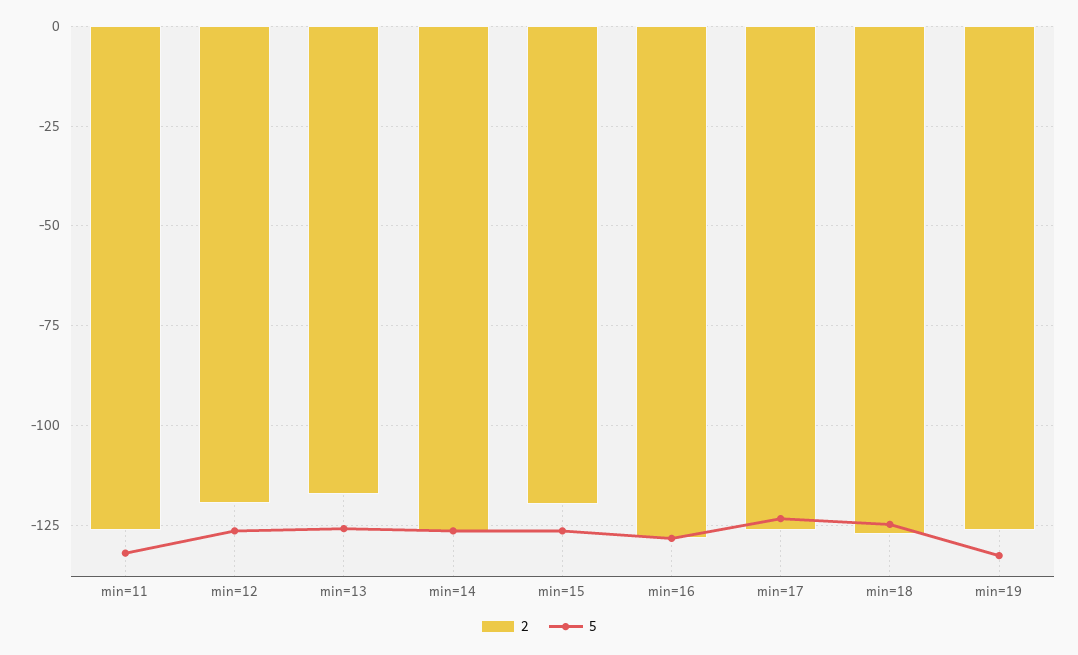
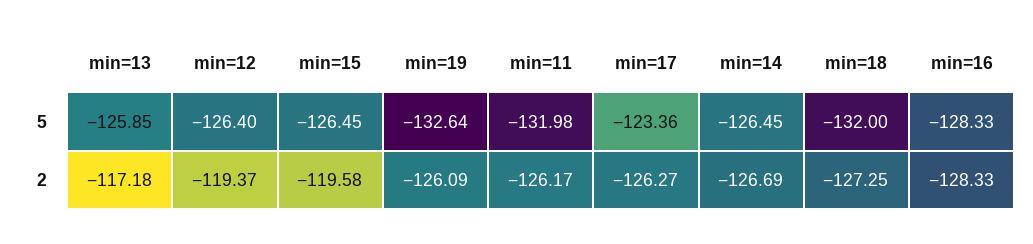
  {
    "2": {
      "min=11": -126.17,
      "min=12": -119.37,
      "min=13": -117.18,
      "min=14": -126.69,
      "min=15": -119.58,
      "min=16": -128.33,
      "min=17": -126.27,
      "min=18": -127.25,
      "min=19": -126.09
    },
    "5": {
      "min=11": -131.98,
      "min=12": -126.4,
      "min=13": -125.85,
      "min=14": -126.45,
      "min=15": -126.45,
      "min=16": -128.33,
      "min=17": -123.36,
-     "min=18": -125,
+     "min=18": -132,
      "min=19": -132.64
    }
  }

